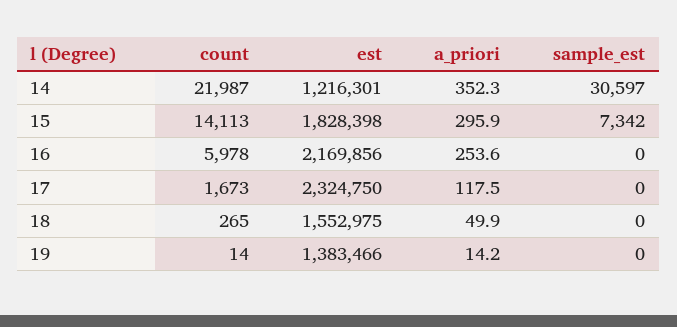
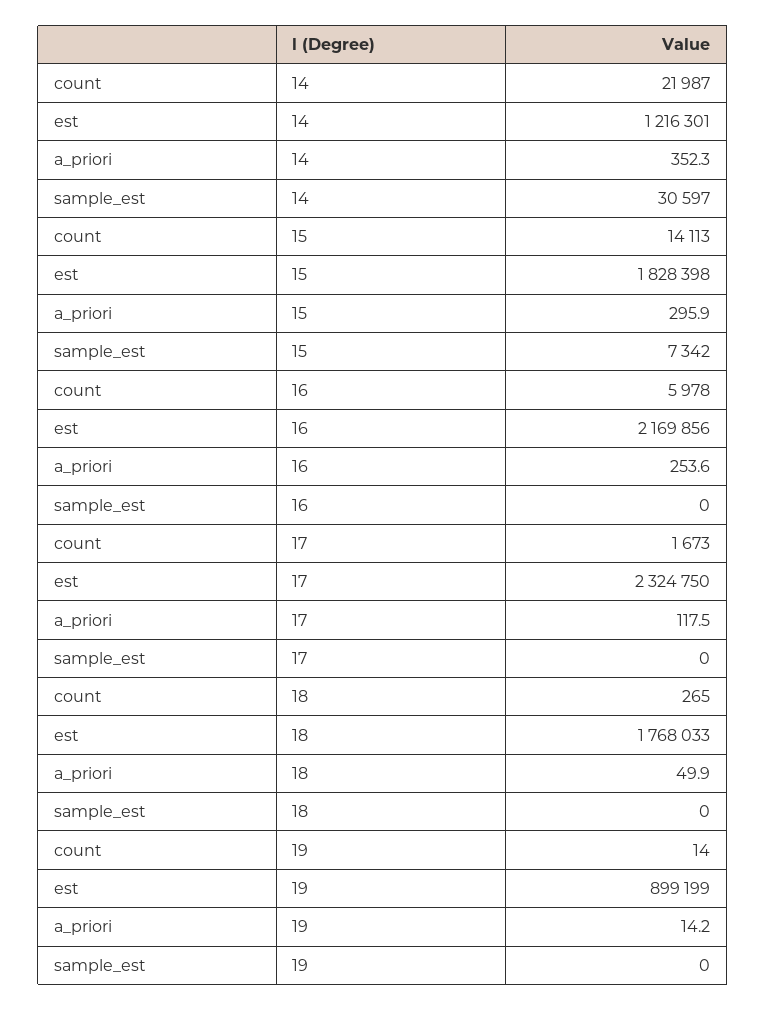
  {
    "count": {
      "14": 21987,
      "15": 14113,
      "16": 5978,
      "17": 1673,
      "18": 265,
      "19": 14
    },
    "est": {
      "14": 1216301,
      "15": 1828398,
      "16": 2169856,
      "17": 2324750,
-     "18": 1552975,
+     "18": 1768033,
-     "19": 1383466
+     "19": 899199
    },
    "a_priori": {
      "14": 352.3,
      "15": 295.9,
      "16": 253.6,
      "17": 117.5,
      "18": 49.9,
      "19": 14.2
    },
    "sample_est": {
      "14": 30597,
      "15": 7342,
      "16": 0,
      "17": 0,
      "18": 0,
      "19": 0
    }
  }

